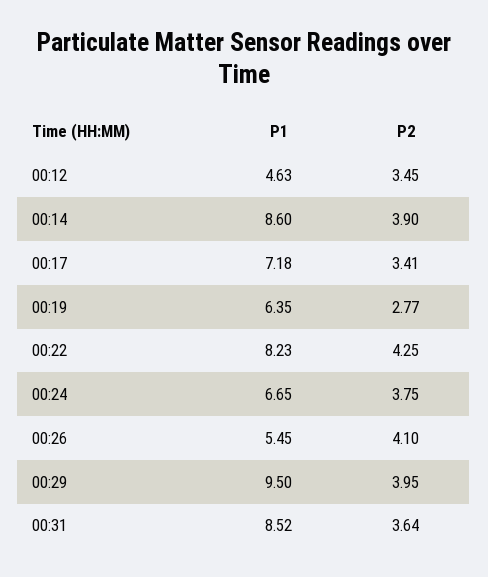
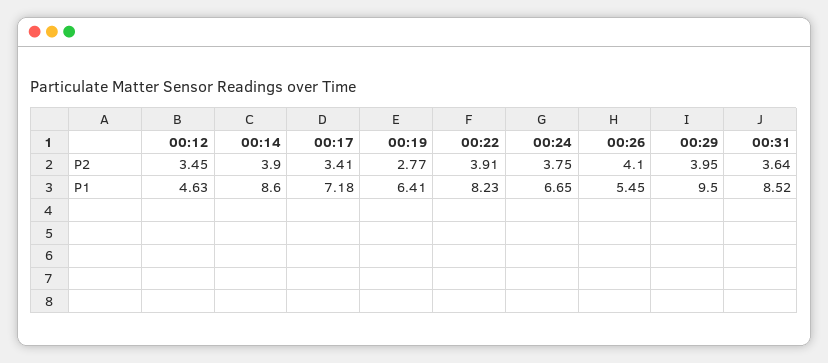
  {
    "P1": {
      "00:12": 4.63,
      "00:14": 8.6,
      "00:17": 7.18,
-     "00:19": 6.35,
+     "00:19": 6.41,
      "00:22": 8.23,
      "00:24": 6.65,
      "00:26": 5.45,
      "00:29": 9.5,
      "00:31": 8.52
    },
    "P2": {
      "00:12": 3.45,
      "00:14": 3.9,
      "00:17": 3.41,
      "00:19": 2.77,
-     "00:22": 4.25,
+     "00:22": 3.91,
      "00:24": 3.75,
      "00:26": 4.1,
      "00:29": 3.95,
      "00:31": 3.64
    }
  }

